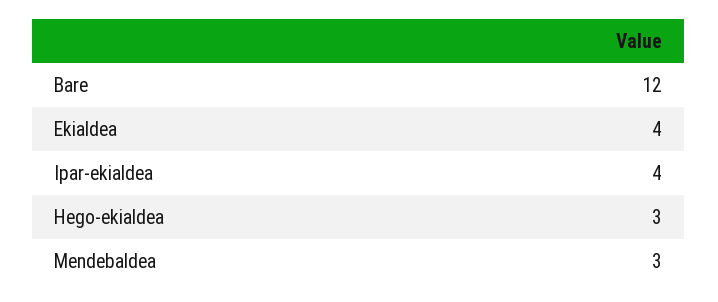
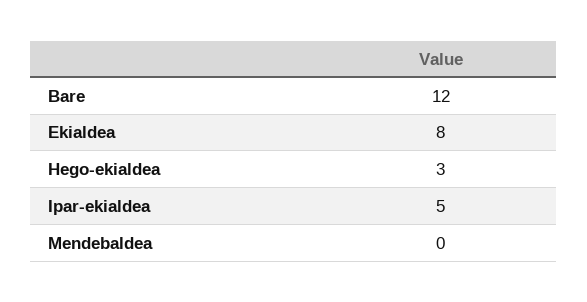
  {
    "Bare": 12,
-   "Ekialdea": 4,
+   "Ekialdea": 8,
-   "Ipar-ekialdea": 4,
+   "Ipar-ekialdea": 5,
    "Hego-ekialdea": 3,
-   "Mendebaldea": 3
+   "Mendebaldea": 0
  }

